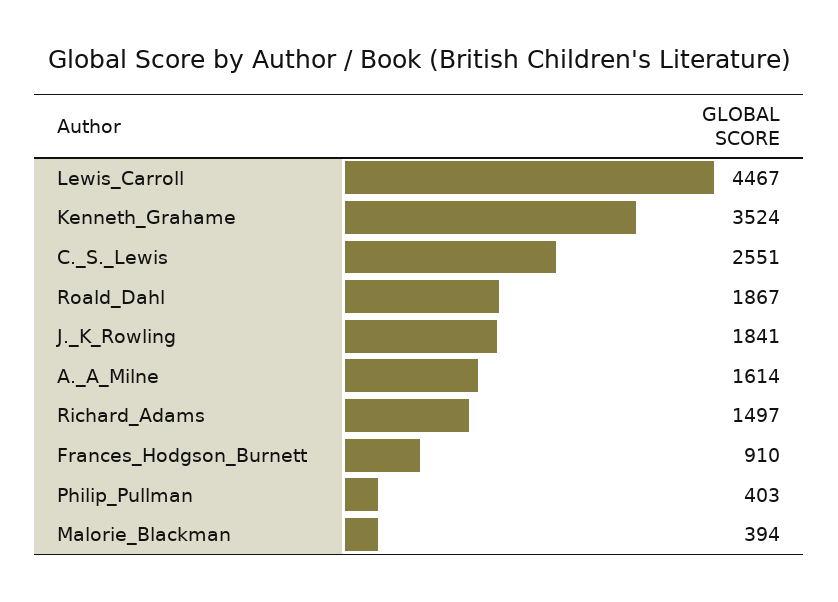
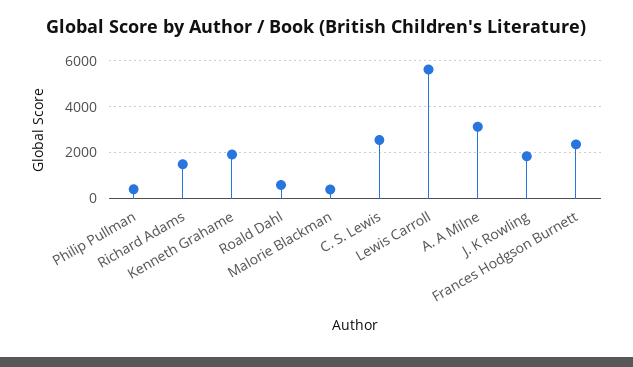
  {
-   "Lewis_Carroll": 4467,
+   "Lewis_Carroll": 5500,
-   "Kenneth_Grahame": 3524,
+   "Kenneth_Grahame": 2000,
    "C._S._Lewis": 2551,
-   "Roald_Dahl": 1867,
+   "Roald_Dahl": 500,
    "J._K_Rowling": 1841,
-   "A._A_Milne": 1614,
+   "A._A_Milne": 3000,
    "Richard_Adams": 1497,
-   "Frances_Hodgson_Burnett": 910,
+   "Frances_Hodgson_Burnett": 2500,
    "Philip_Pullman": 403,
    "Malorie_Blackman": 394
  }

